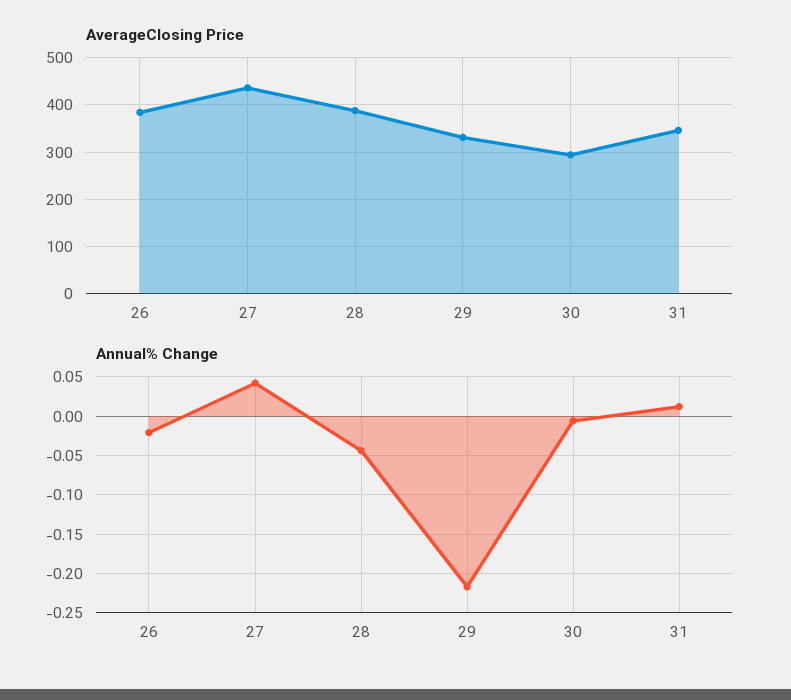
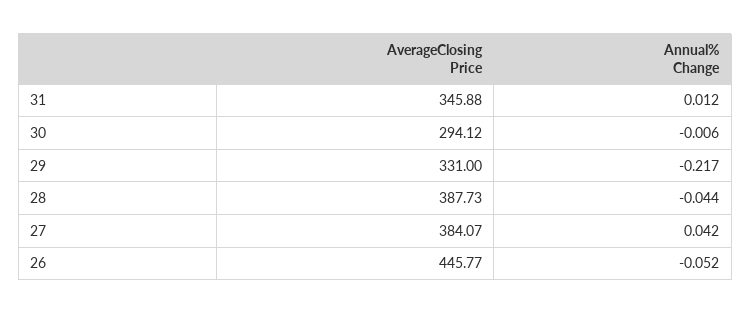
  {
    "AverageClosing Price": {
-     "26": 380,
+     "26": 445.77,
-     "27": 440,
+     "27": 384.07,
      "28": 387.73,
      "29": 331,
      "30": 294.12,
      "31": 345.88
    },
    "Annual% Change": {
-     "26": -0.02,
+     "26": -0.052,
      "27": 0.042,
      "28": -0.044,
      "29": -0.217,
      "30": -0.006,
      "31": 0.012
    }
  }

